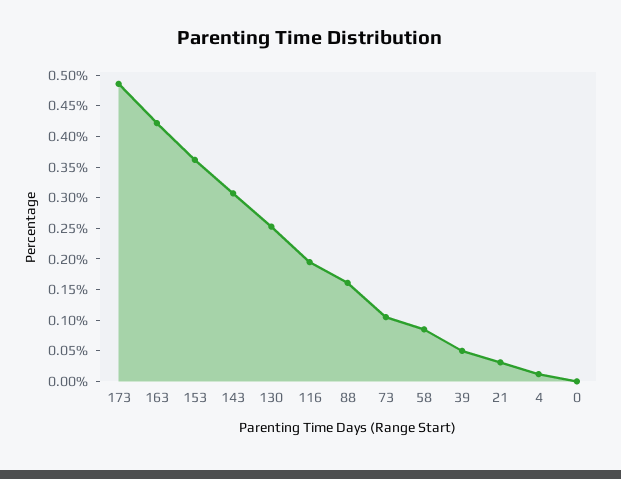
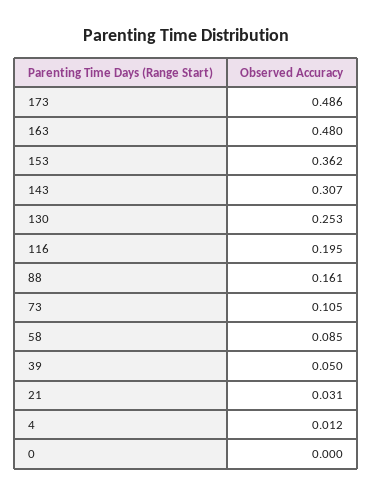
  {
    "173": 0.486,
-   "163": 0.425,
+   "163": 0.48,
    "153": 0.362,
    "143": 0.307,
    "130": 0.253,
    "116": 0.195,
    "88": 0.161,
    "73": 0.105,
    "58": 0.085,
    "39": 0.05,
    "21": 0.031,
    "4": 0.012,
    "0": 0
  }

